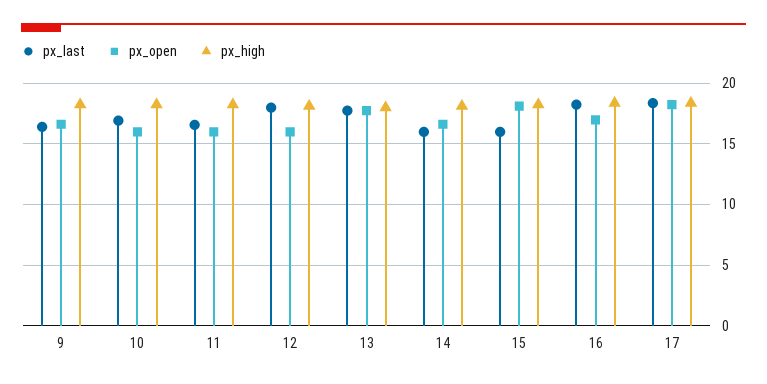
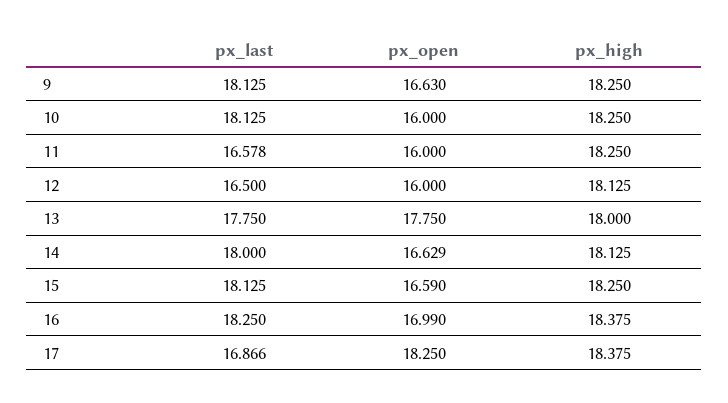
  {
    "px_last": {
-     "9": 16.5,
+     "9": 18.125,
-     "10": 17,
+     "10": 18.125,
      "11": 16.578,
-     "12": 18,
+     "12": 16.5,
      "13": 17.75,
-     "14": 16,
+     "14": 18,
-     "15": 16,
+     "15": 18.125,
      "16": 18.25,
-     "17": 18.5
+     "17": 16.866
    },
    "px_open": {
      "9": 16.63,
      "10": 16,
      "11": 16,
      "12": 16,
      "13": 17.75,
      "14": 16.629,
-     "15": 18,
+     "15": 16.59,
      "16": 16.99,
      "17": 18.25
    },
    "px_high": {
      "9": 18.25,
      "10": 18.25,
      "11": 18.25,
      "12": 18.125,
      "13": 18,
      "14": 18.125,
      "15": 18.25,
      "16": 18.375,
      "17": 18.375
    }
  }

